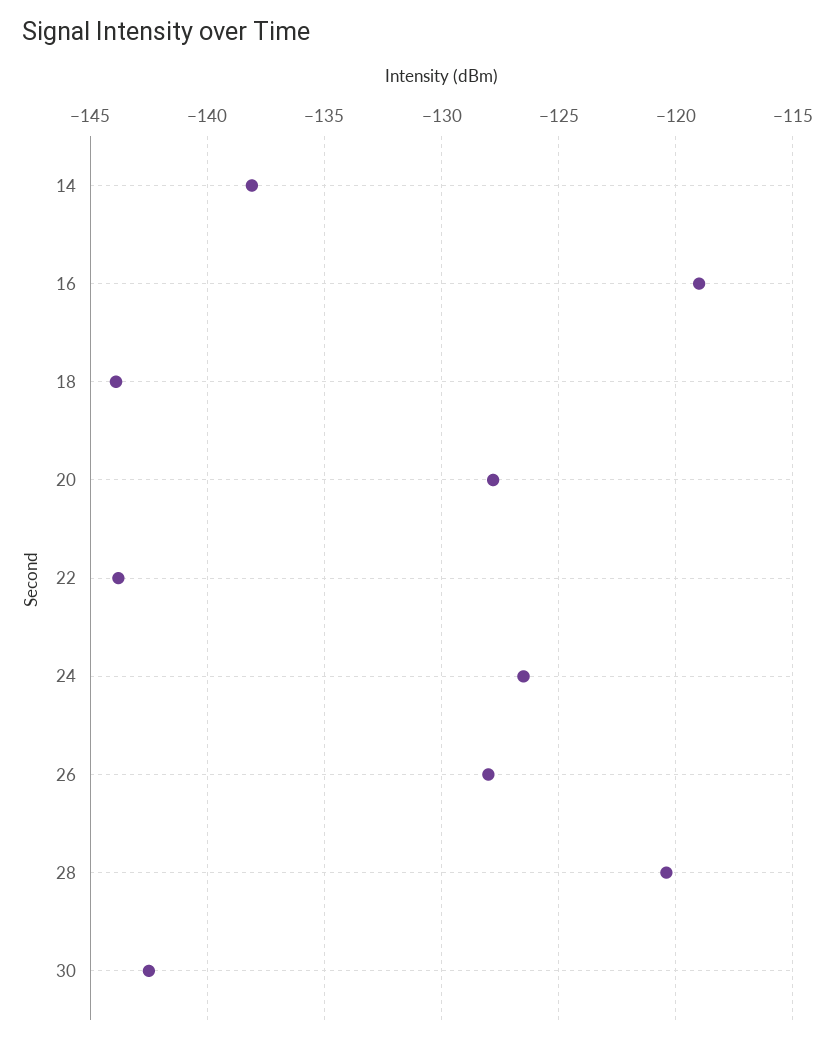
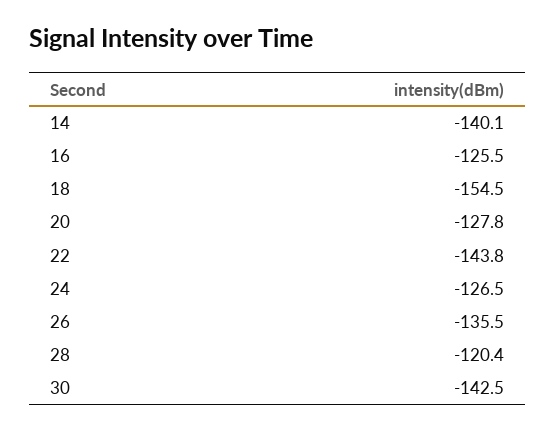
  {
-   "14": -138,
+   "14": -140.1,
-   "16": -119,
+   "16": -125.5,
-   "18": -144,
+   "18": -154.5,
    "20": -127.8,
    "22": -143.8,
    "24": -126.5,
-   "26": -128,
+   "26": -135.5,
    "28": -120.4,
    "30": -142.5
  }

